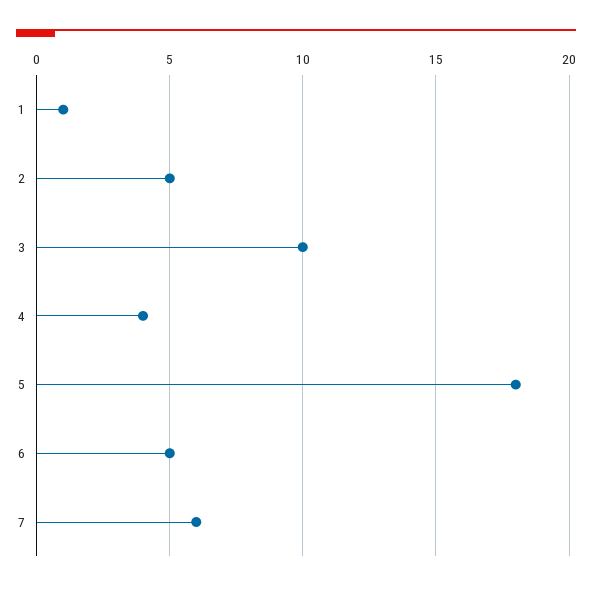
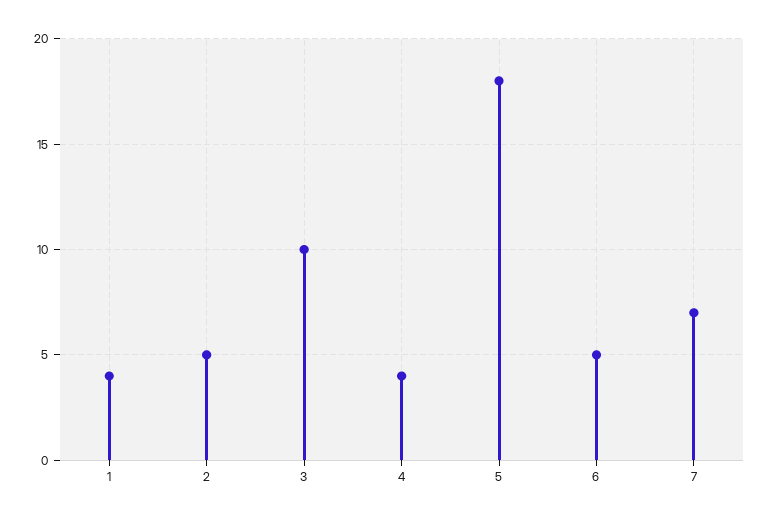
  {
-   "1": 1,
+   "1": 4,
    "2": 5,
    "3": 10,
    "4": 4,
    "5": 18,
    "6": 5,
-   "7": 6
+   "7": 7
  }

